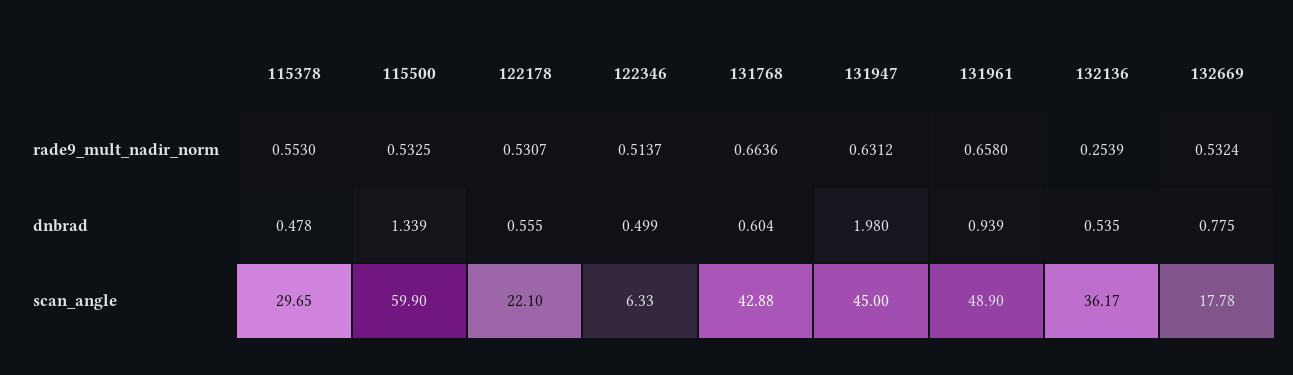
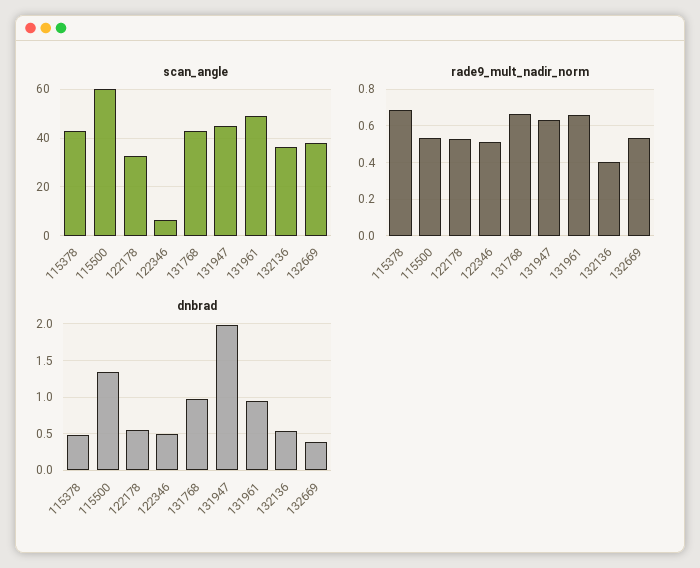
  {
    "rade9_mult_nadir_norm": {
-     "115378": 0.553,
+     "115378": 0.7,
      "115500": 0.5325,
      "122178": 0.5307,
      "122346": 0.5137,
      "131768": 0.6636,
      "131947": 0.6312,
      "131961": 0.658,
-     "132136": 0.2539,
+     "132136": 0.4,
      "132669": 0.5324
    },
    "dnbrad": {
      "115378": 0.478,
      "115500": 1.339,
      "122178": 0.555,
      "122346": 0.499,
-     "131768": 0.604,
+     "131768": 1,
      "131947": 1.98,
      "131961": 0.939,
      "132136": 0.535,
-     "132669": 0.775
+     "132669": 0.4
    },
    "scan_angle": {
-     "115378": 29.65,
+     "115378": 42.5,
      "115500": 59.9,
-     "122178": 22.1,
+     "122178": 32.5,
      "122346": 6.33,
      "131768": 42.88,
      "131947": 45,
      "131961": 48.9,
      "132136": 36.17,
-     "132669": 17.78
+     "132669": 37.5
    }
  }

